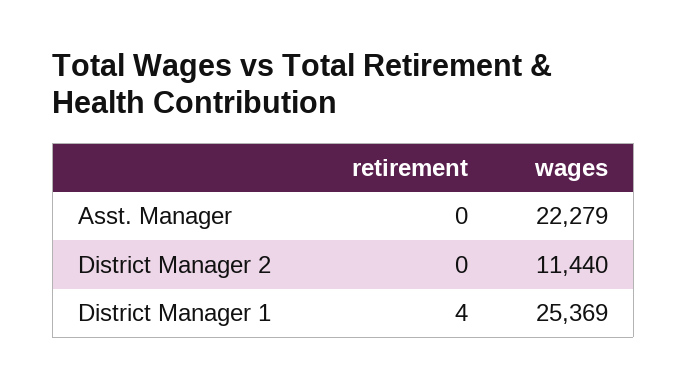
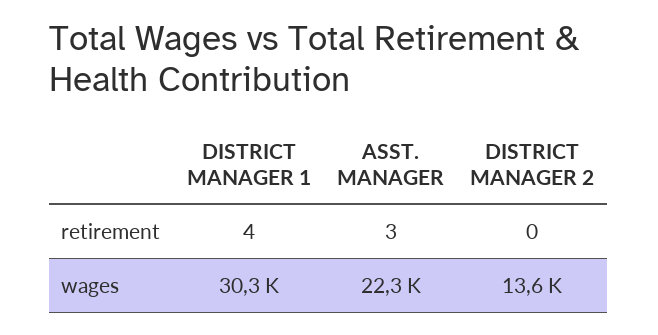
  {
    "retirement": {
-     "Asst. Manager": 0,
+     "Asst. Manager": 3,
      "District Manager 2": 0,
      "District Manager 1": 4
    },
    "wages": {
      "Asst. Manager": 22279,
-     "District Manager 2": 11440,
+     "District Manager 2": 13600,
-     "District Manager 1": 25369
+     "District Manager 1": 30300
    }
  }

